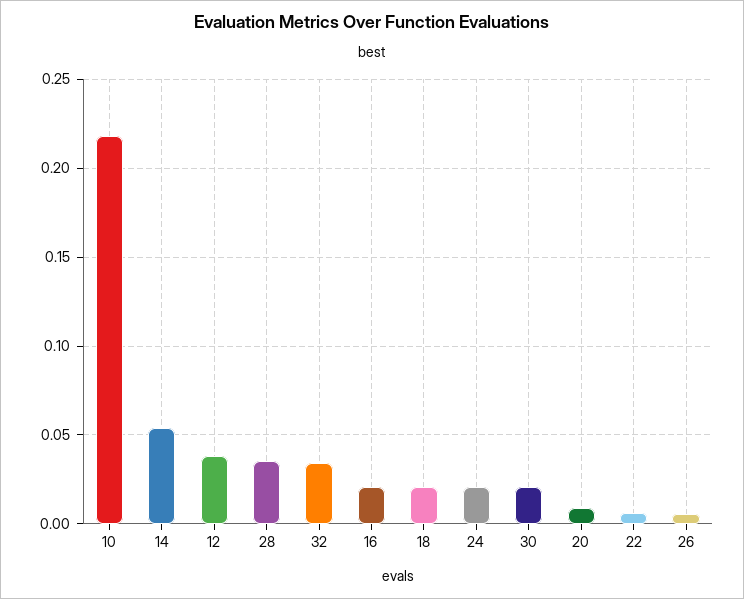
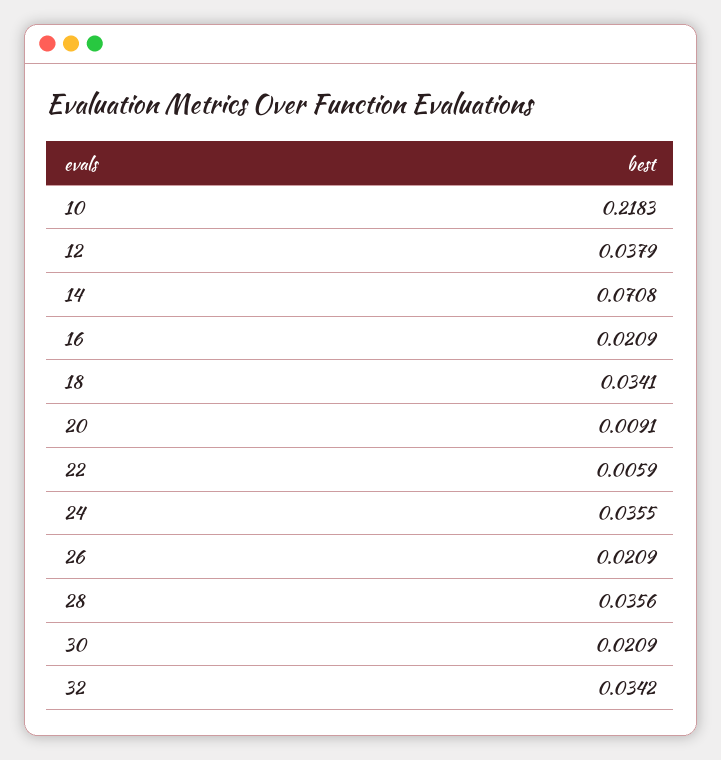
  {
    "10": 0.2183,
-   "14": 0.055,
+   "14": 0.0708,
    "12": 0.0379,
    "28": 0.0356,
    "32": 0.0342,
    "16": 0.0209,
-   "18": 0.02,
+   "18": 0.0341,
-   "24": 0.02,
+   "24": 0.0355,
    "30": 0.0209,
    "20": 0.0091,
    "22": 0.0059,
-   "26": 0.005
+   "26": 0.0209
  }

